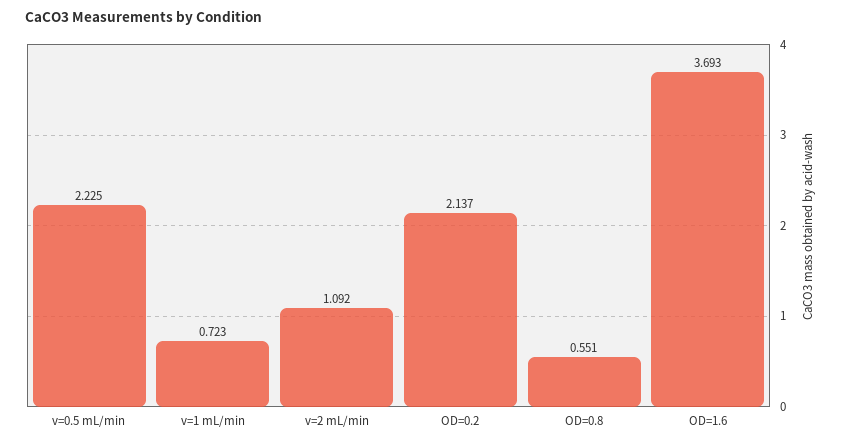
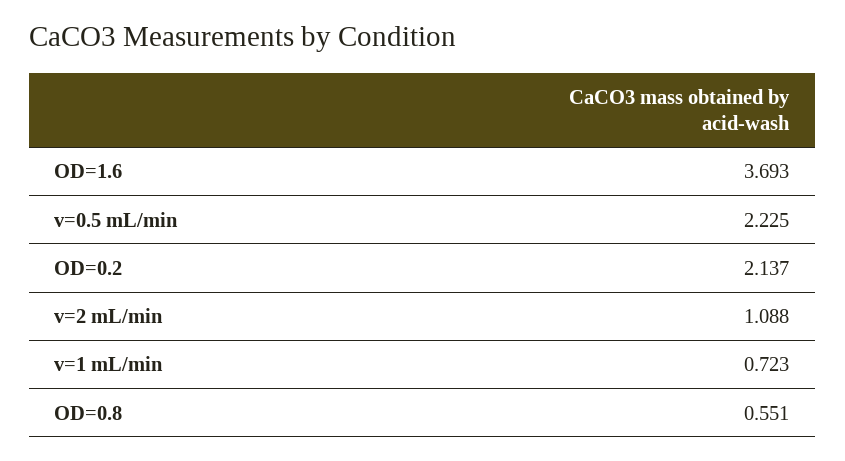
  {
    "v=0.5 mL/min": 2.225,
    "v=1 mL/min": 0.723,
-   "v=2 mL/min": 1.092,
+   "v=2 mL/min": 1.088,
    "OD=0.2": 2.137,
    "OD=0.8": 0.551,
    "OD=1.6": 3.693
  }

